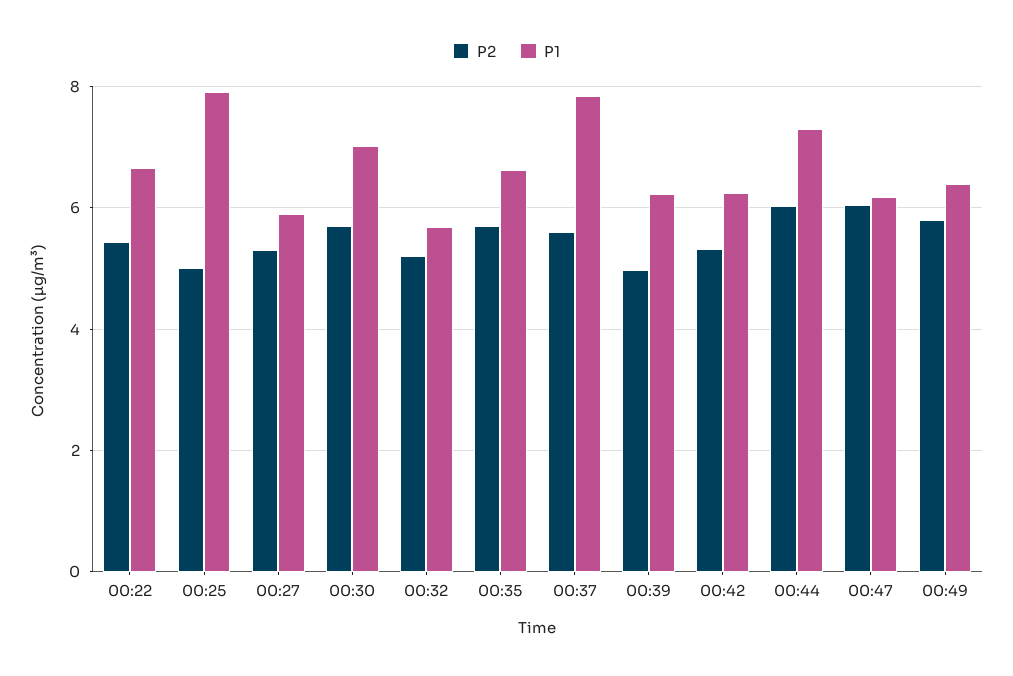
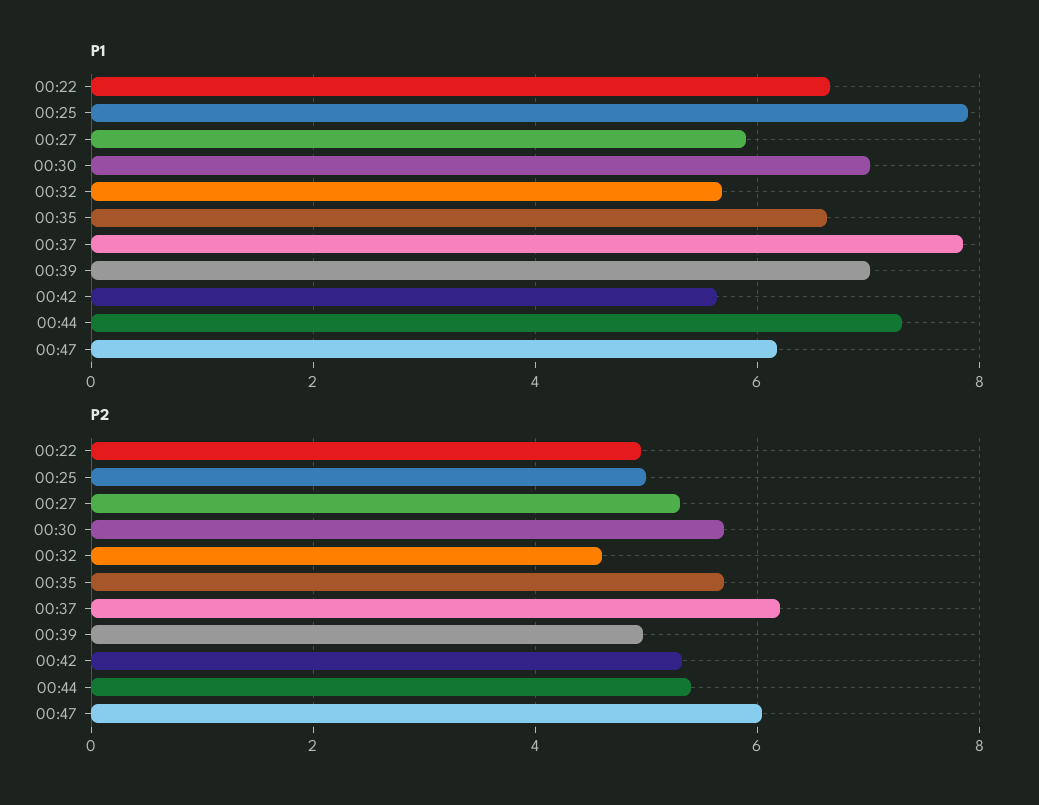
  {
    "P2": {
-     "00:22": 5.4,
+     "00:22": 5,
      "00:25": 5,
      "00:27": 5.4,
      "00:30": 5.8,
-     "00:32": 5.2,
+     "00:32": 4.6,
      "00:35": 5.8,
-     "00:37": 5.6,
+     "00:37": 6.2,
      "00:39": 5,
      "00:42": 5.4,
-     "00:44": 6,
+     "00:44": 5.4,
-     "00:47": 6,
+     "00:47": 6
-     "00:49": 5.8
    },
    "P1": {
      "00:22": 6.6,
      "00:25": 8,
      "00:27": 6,
      "00:30": 7,
      "00:32": 5.6,
      "00:35": 6.6,
      "00:37": 7.8,
-     "00:39": 6.2,
+     "00:39": 7,
-     "00:42": 6.2,
+     "00:42": 5.6,
      "00:44": 7.4,
-     "00:47": 6.2,
+     "00:47": 6.2
-     "00:49": 6.4
    }
  }

